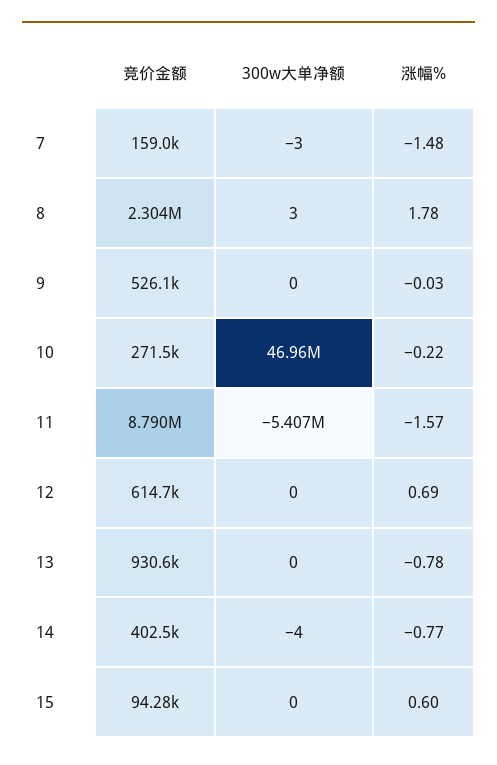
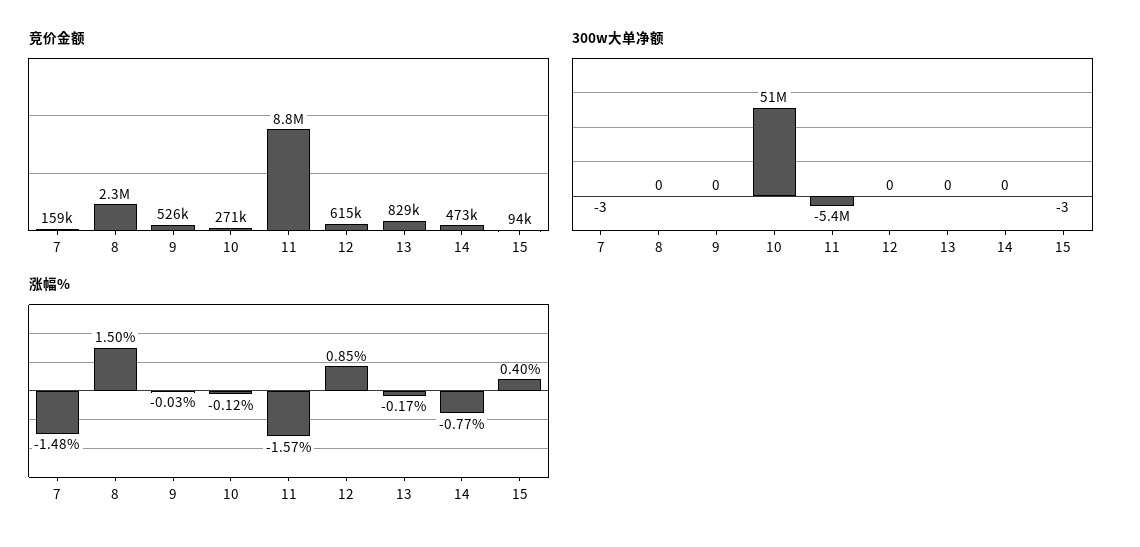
  {
    "竞价金额": {
      "7": 159000,
      "8": 2304000,
      "9": 526100,
      "10": 271500,
      "11": 8790000,
      "12": 614700,
-     "13": 930600,
+     "13": 829000,
-     "14": 402500,
+     "14": 473000,
      "15": 94280
    },
    "300w大单净额": {
      "7": -3,
-     "8": 3,
+     "8": 0,
      "9": 0,
-     "10": 46960000,
+     "10": 51000000,
      "11": -5407000,
      "12": 0,
      "13": 0,
-     "14": -4,
+     "14": 0,
-     "15": 0
+     "15": -3
    },
    "涨幅%": {
      "7": -1.48,
-     "8": 1.78,
+     "8": 1.5,
      "9": -0.03,
-     "10": -0.22,
+     "10": -0.12,
      "11": -1.57,
-     "12": 0.69,
+     "12": 0.85,
-     "13": -0.78,
+     "13": -0.17,
      "14": -0.77,
-     "15": 0.6
+     "15": 0.4
    }
  }

